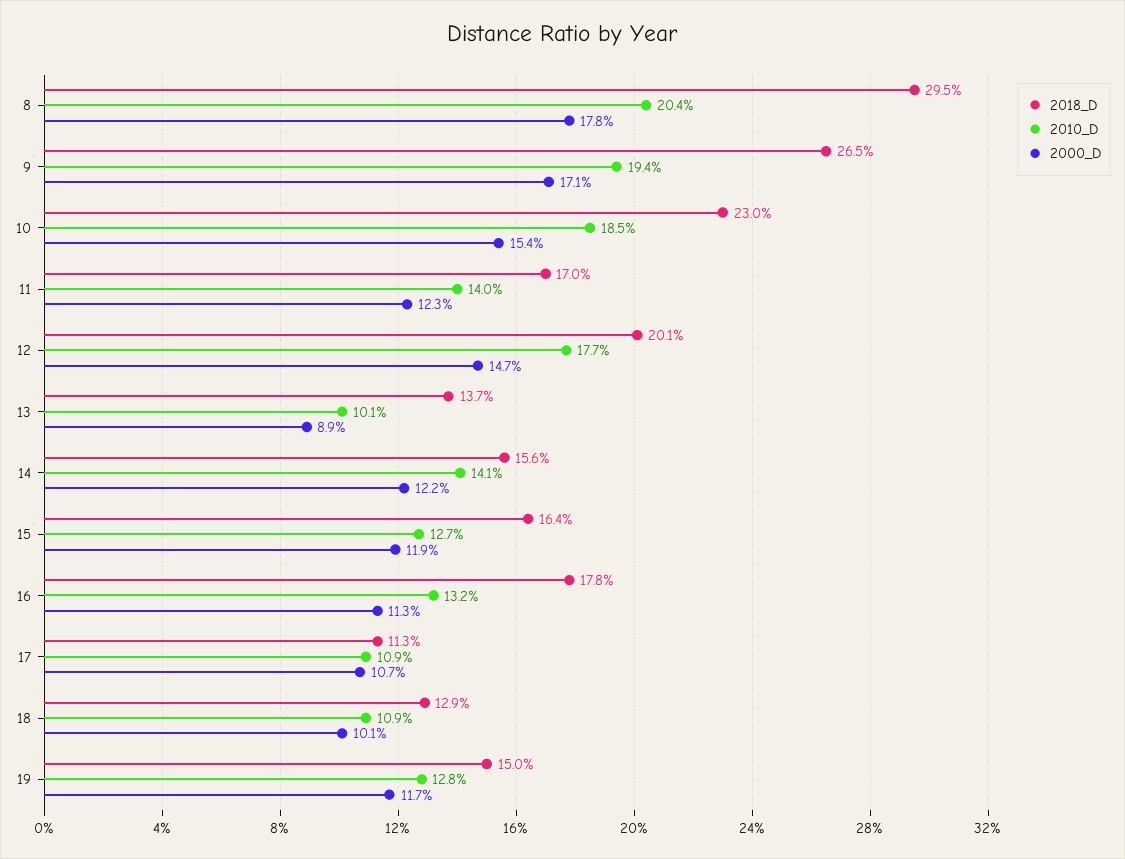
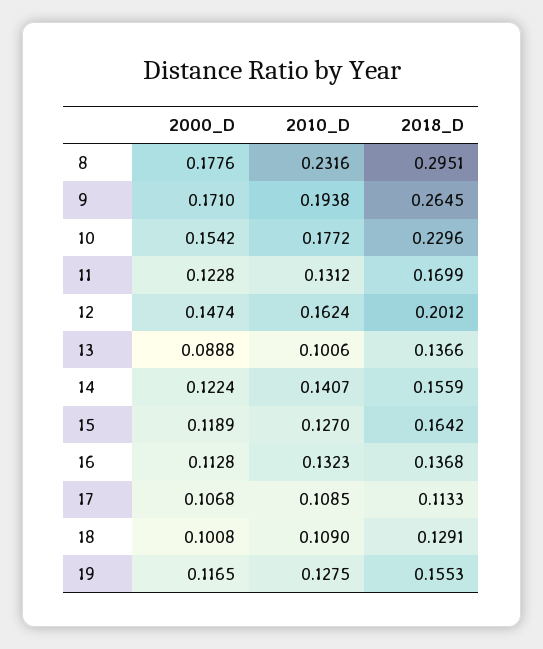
  {
    "2018_D": {
      "8": 0.2951,
      "9": 0.2645,
      "10": 0.2296,
      "11": 0.1699,
      "12": 0.2012,
      "13": 0.1366,
      "14": 0.1559,
      "15": 0.1642,
-     "16": 0.178,
+     "16": 0.1368,
      "17": 0.1133,
      "18": 0.1291,
-     "19": 0.15
+     "19": 0.1553
    },
    "2010_D": {
-     "8": 0.204,
+     "8": 0.2316,
      "9": 0.1938,
-     "10": 0.185,
+     "10": 0.1772,
-     "11": 0.14,
+     "11": 0.1312,
-     "12": 0.177,
+     "12": 0.1624,
      "13": 0.1006,
      "14": 0.1407,
      "15": 0.127,
      "16": 0.1323,
      "17": 0.1085,
      "18": 0.109,
      "19": 0.1275
    },
    "2000_D": {
      "8": 0.1776,
      "9": 0.171,
      "10": 0.1542,
      "11": 0.1228,
      "12": 0.1474,
      "13": 0.0888,
      "14": 0.1224,
      "15": 0.1189,
      "16": 0.1128,
      "17": 0.1068,
      "18": 0.1008,
      "19": 0.1165
    }
  }

